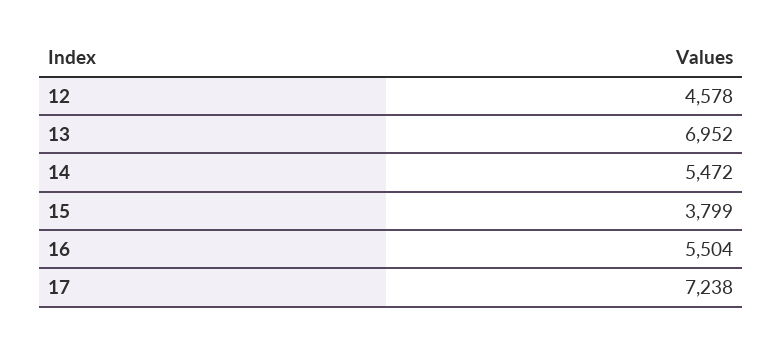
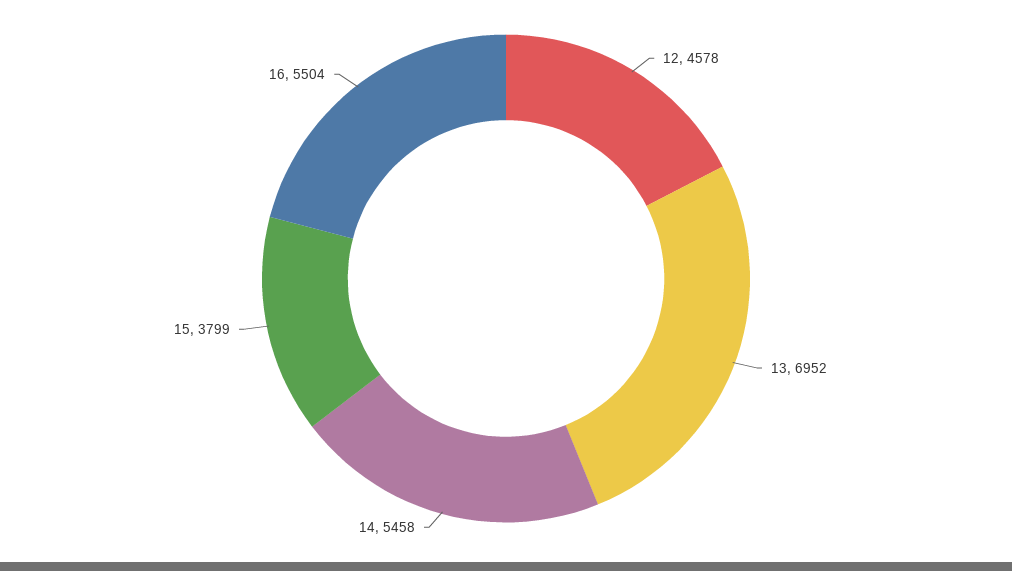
  {
    "12": 4578,
    "13": 6952,
-   "14": 5472,
+   "14": 5458,
    "15": 3799,
-   "16": 5504,
+   "16": 5504
-   "17": 7238
  }

